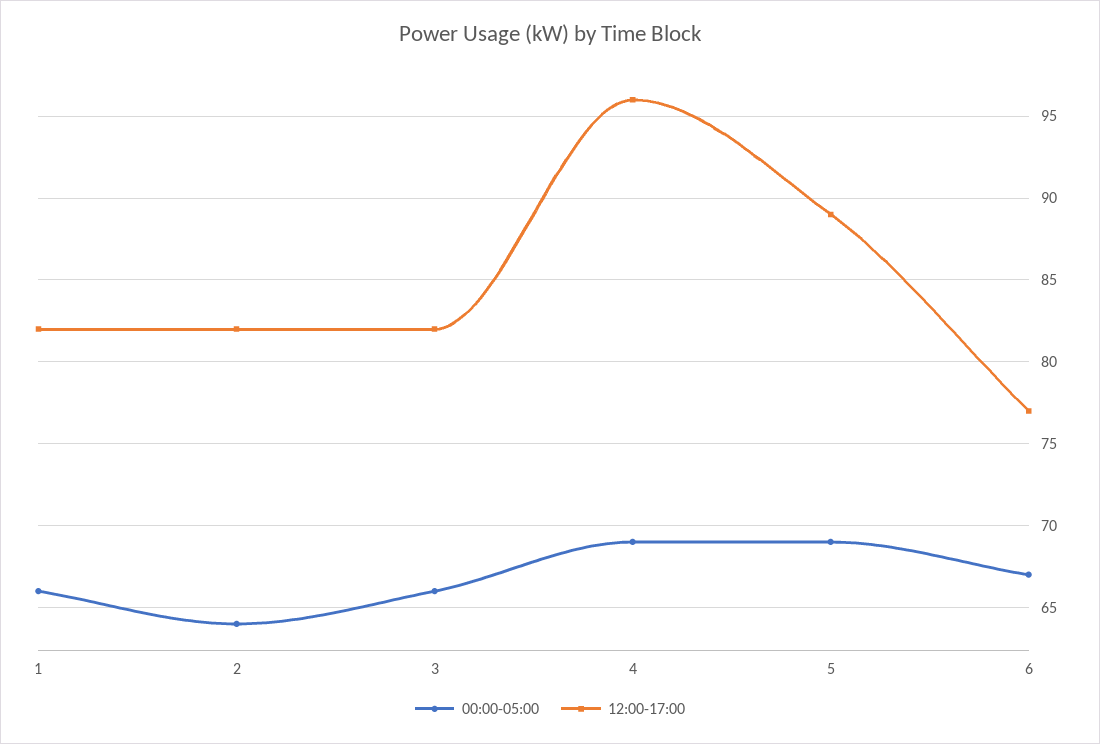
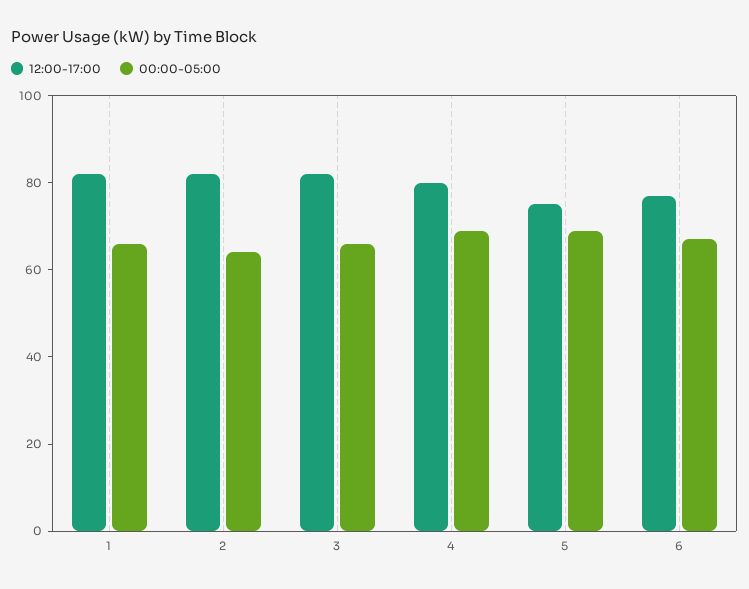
  {
    "00:00-05:00": {
      "1": 66,
      "2": 64,
      "3": 66,
      "4": 69,
      "5": 69,
      "6": 67
    },
    "12:00-17:00": {
      "1": 82,
      "2": 82,
      "3": 82,
-     "4": 96,
+     "4": 80,
-     "5": 89,
+     "5": 75,
      "6": 77
    }
  }

